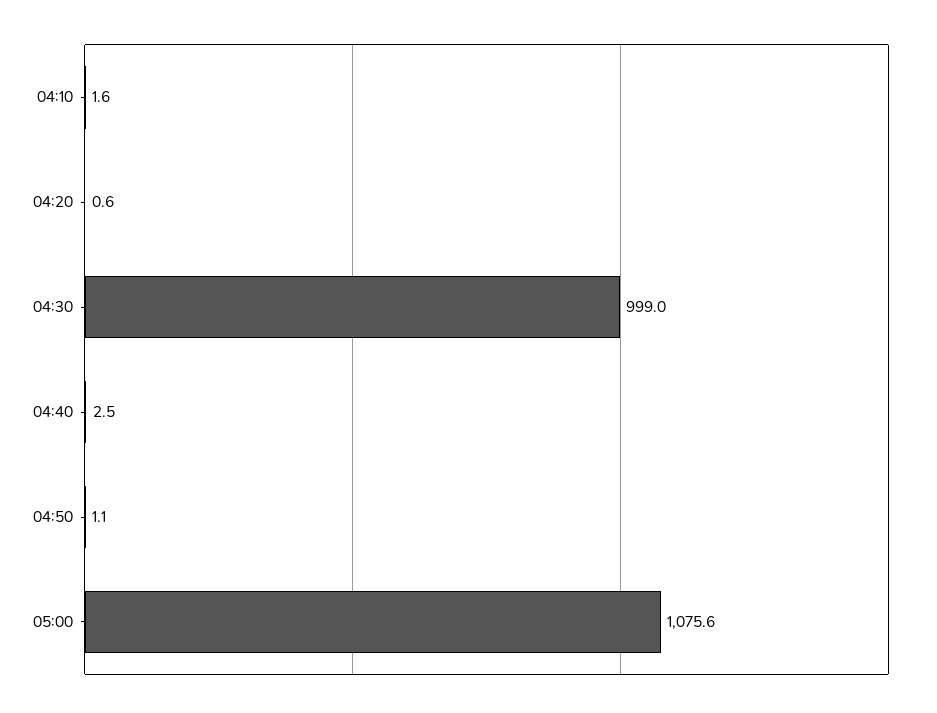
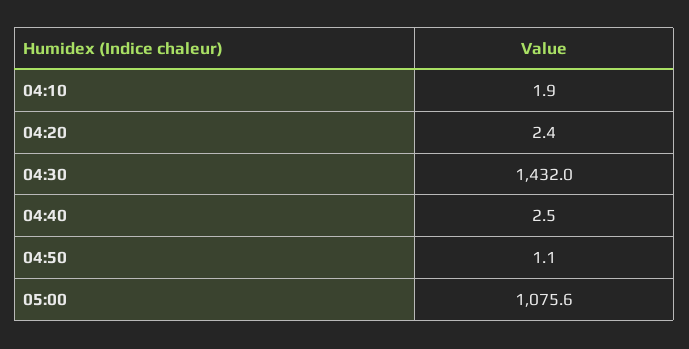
  {
-   "04:10": 1.6,
+   "04:10": 1.9,
-   "04:20": 0.6,
+   "04:20": 2.4,
-   "04:30": 999,
+   "04:30": 1432,
    "04:40": 2.5,
    "04:50": 1.1,
    "05:00": 1075.6
  }

